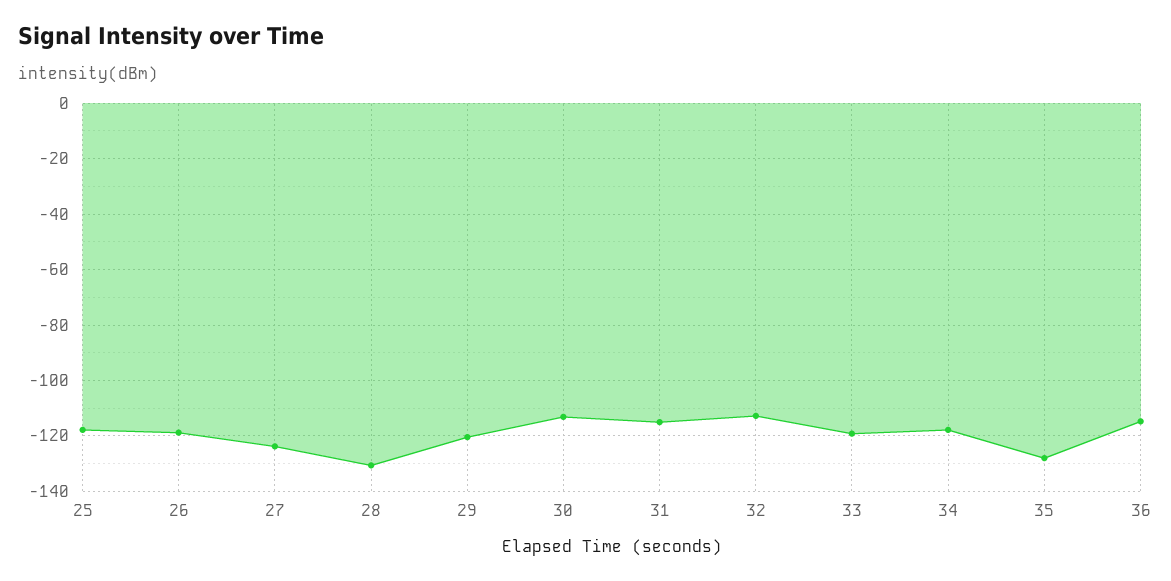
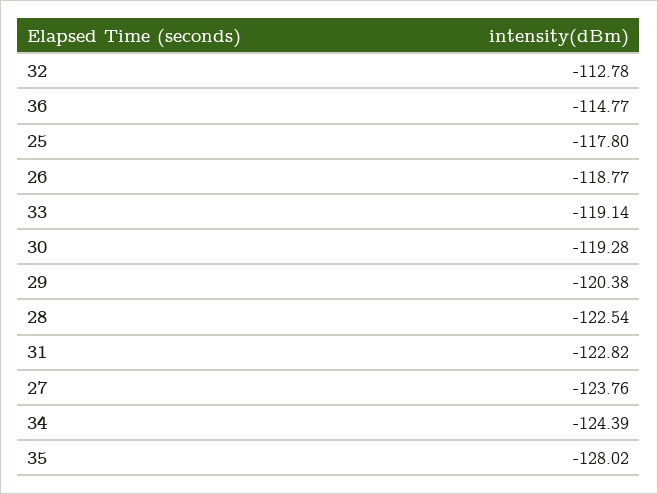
  {
    "25": -117.8,
    "26": -118.77,
    "27": -123.76,
-   "28": -130,
+   "28": -122.54,
    "29": -120.38,
-   "30": -112.5,
+   "30": -119.28,
-   "31": -115,
+   "31": -122.82,
    "32": -112.78,
    "33": -119.14,
-   "34": -117.5,
+   "34": -124.39,
    "35": -128.02,
    "36": -114.77
  }

